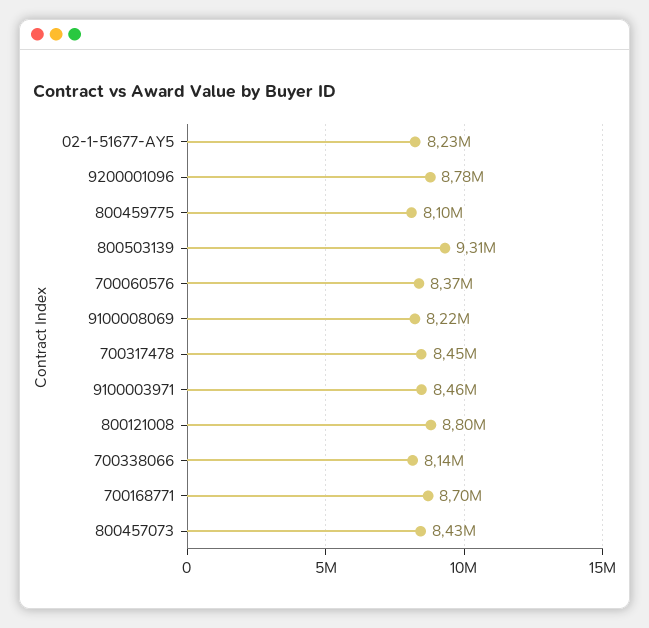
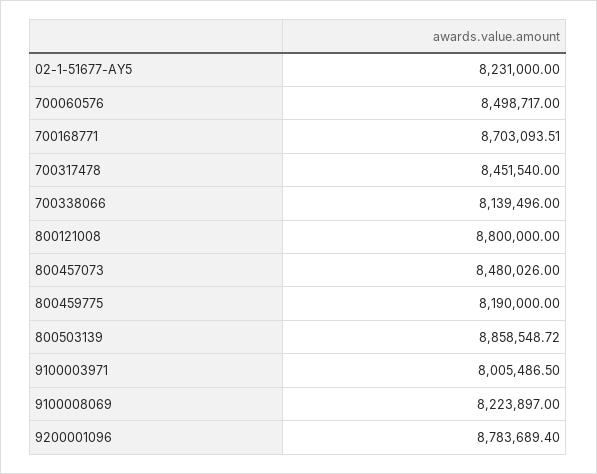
  {
    "02-1-51677-AY5": 8231000,
    "9200001096": 8783689.4,
-   "800459775": 8100000,
+   "800459775": 8190000,
-   "800503139": 9310000,
+   "800503139": 8858548.72,
-   "700060576": 8370000,
+   "700060576": 8498717,
    "9100008069": 8223897,
    "700317478": 8451540,
-   "9100003971": 8460000,
+   "9100003971": 8005486.5,
    "800121008": 8800000,
    "700338066": 8139496,
    "700168771": 8703093.51,
-   "800457073": 8430000
+   "800457073": 8480026
  }

